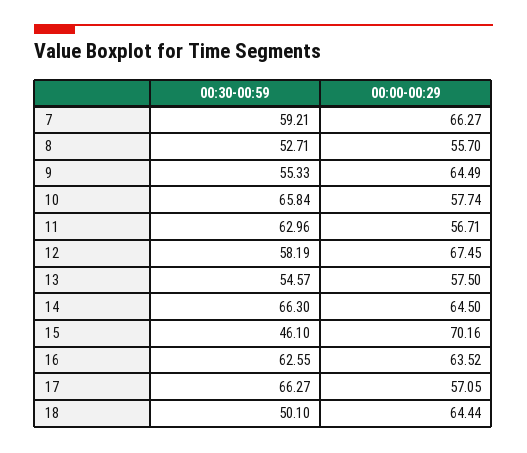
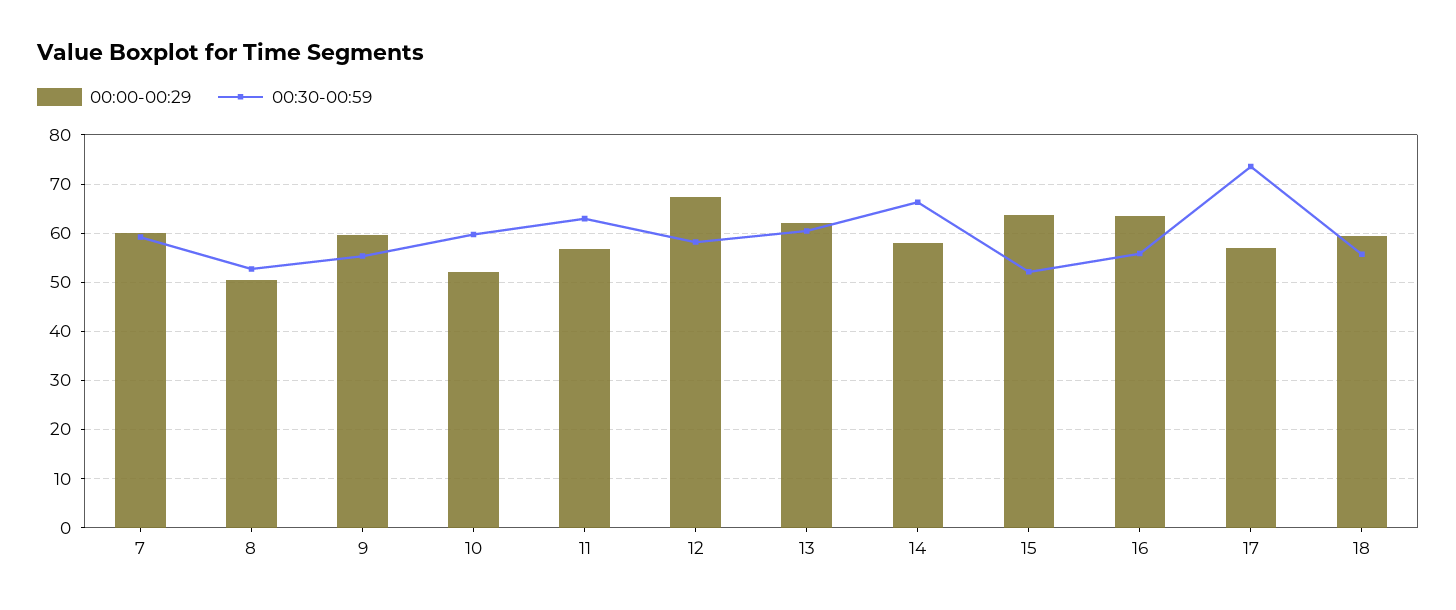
  {
    "00:30-00:59": {
      "7": 59.21,
      "8": 52.71,
      "9": 55.33,
-     "10": 65.84,
+     "10": 60,
      "11": 62.96,
      "12": 58.19,
-     "13": 54.57,
+     "13": 60,
      "14": 66.3,
-     "15": 46.1,
+     "15": 52,
-     "16": 62.55,
+     "16": 56,
-     "17": 66.27,
+     "17": 74,
-     "18": 50.1
+     "18": 56
    },
    "00:00-00:29": {
-     "7": 66.27,
+     "7": 60,
-     "8": 55.7,
+     "8": 50,
-     "9": 64.49,
+     "9": 60,
-     "10": 57.74,
+     "10": 52,
      "11": 56.71,
      "12": 67.45,
-     "13": 57.5,
+     "13": 62,
-     "14": 64.5,
+     "14": 58,
-     "15": 70.16,
+     "15": 64,
      "16": 63.52,
      "17": 57.05,
-     "18": 64.44
+     "18": 60
    }
  }

